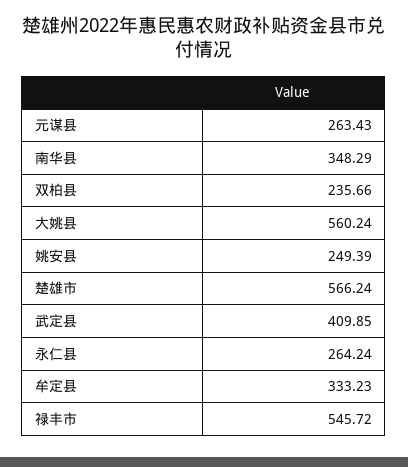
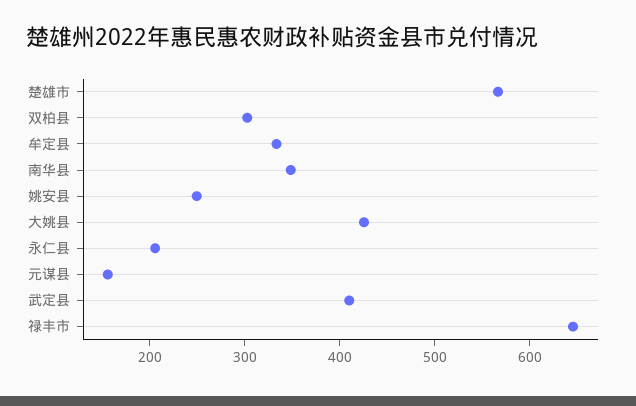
  {
-   "元谋县": 263.43,
+   "元谋县": 160,
    "南华县": 348.29,
-   "双柏县": 235.66,
+   "双柏县": 300,
-   "大姚县": 560.24,
+   "大姚县": 420,
    "姚安县": 249.39,
    "楚雄市": 566.24,
    "武定县": 409.85,
-   "永仁县": 264.24,
+   "永仁县": 200,
    "牟定县": 333.23,
-   "禄丰市": 545.72
+   "禄丰市": 640
  }

